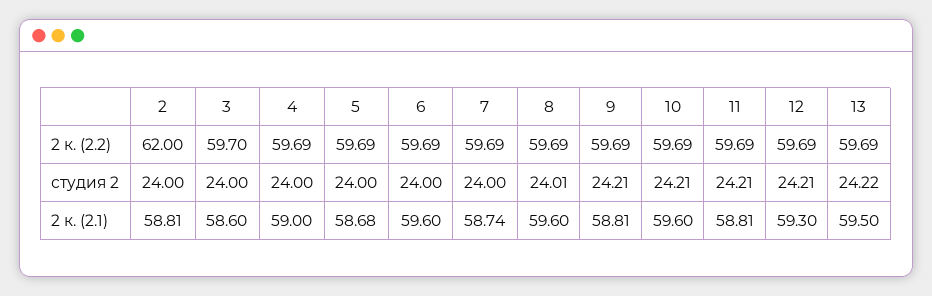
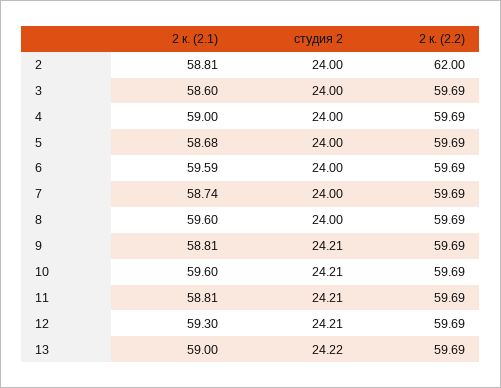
  {
    "2": {
      "2 к. (2.2)": 62,
      "студия 2": 24,
      "2 к. (2.1)": 58.81
    },
    "3": {
-     "2 к. (2.2)": 59.7,
+     "2 к. (2.2)": 59.69,
      "студия 2": 24,
      "2 к. (2.1)": 58.6
    },
    "4": {
      "2 к. (2.2)": 59.69,
      "студия 2": 24,
      "2 к. (2.1)": 59
    },
    "5": {
      "2 к. (2.2)": 59.69,
      "студия 2": 24,
      "2 к. (2.1)": 58.68
    },
    "6": {
      "2 к. (2.2)": 59.69,
      "студия 2": 24,
-     "2 к. (2.1)": 59.6
+     "2 к. (2.1)": 59.59
    },
    "7": {
      "2 к. (2.2)": 59.69,
      "студия 2": 24,
      "2 к. (2.1)": 58.74
    },
    "8": {
      "2 к. (2.2)": 59.69,
-     "студия 2": 24.01,
+     "студия 2": 24,
      "2 к. (2.1)": 59.6
    },
    "9": {
      "2 к. (2.2)": 59.69,
      "студия 2": 24.21,
      "2 к. (2.1)": 58.81
    },
    "10": {
      "2 к. (2.2)": 59.69,
      "студия 2": 24.21,
      "2 к. (2.1)": 59.6
    },
    "11": {
      "2 к. (2.2)": 59.69,
      "студия 2": 24.21,
      "2 к. (2.1)": 58.81
    },
    "12": {
      "2 к. (2.2)": 59.69,
      "студия 2": 24.21,
      "2 к. (2.1)": 59.3
    },
    "13": {
      "2 к. (2.2)": 59.69,
      "студия 2": 24.22,
-     "2 к. (2.1)": 59.5
+     "2 к. (2.1)": 59
    }
  }

